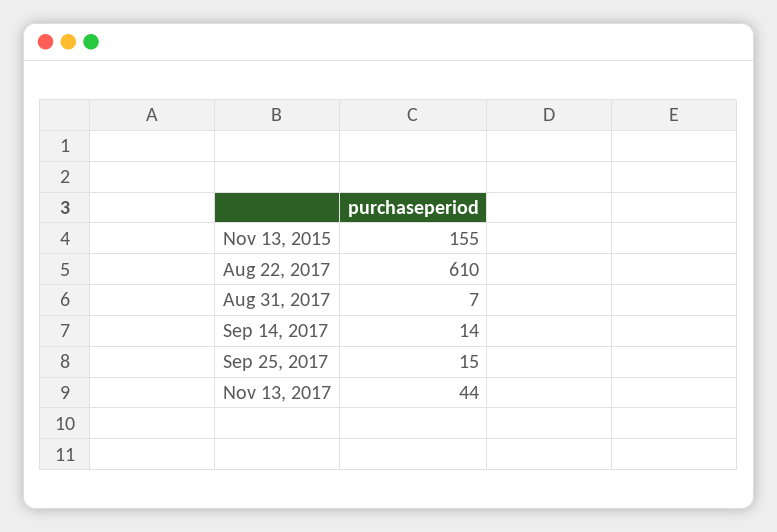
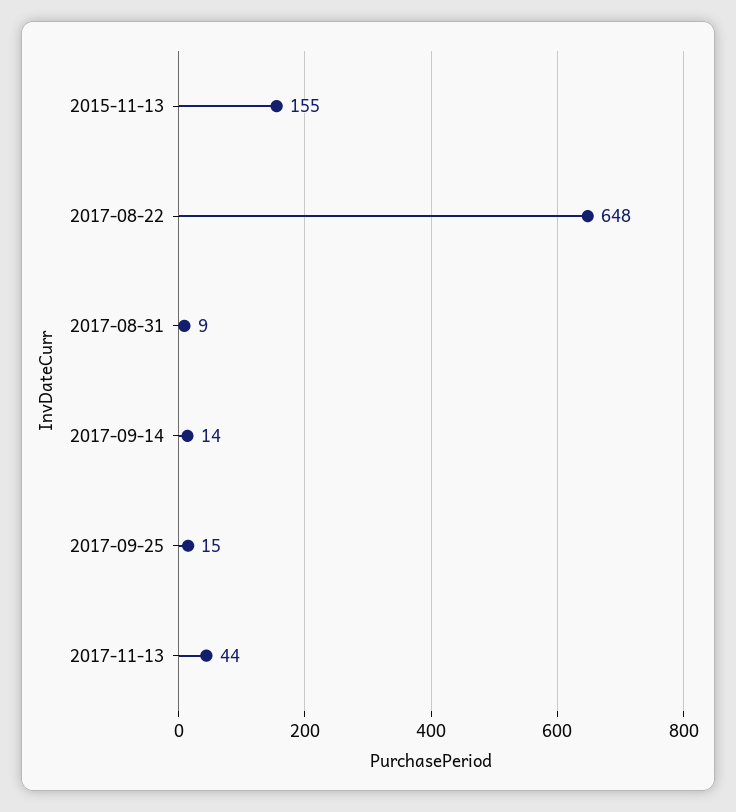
  {
    "Nov 13, 2015": 155,
-   "Aug 22, 2017": 610,
+   "Aug 22, 2017": 648,
-   "Aug 31, 2017": 7,
+   "Aug 31, 2017": 9,
    "Sep 14, 2017": 14,
    "Sep 25, 2017": 15,
    "Nov 13, 2017": 44
  }

